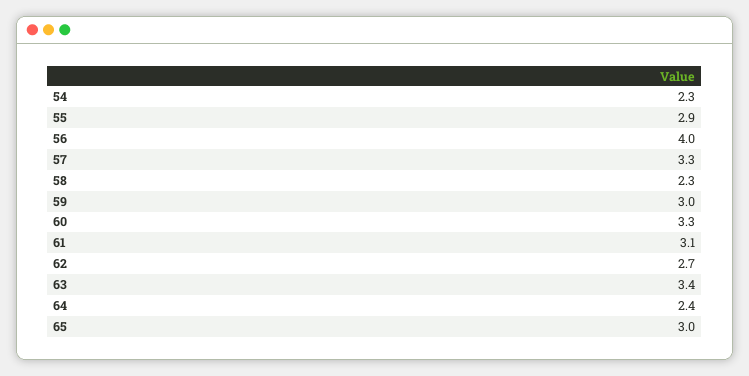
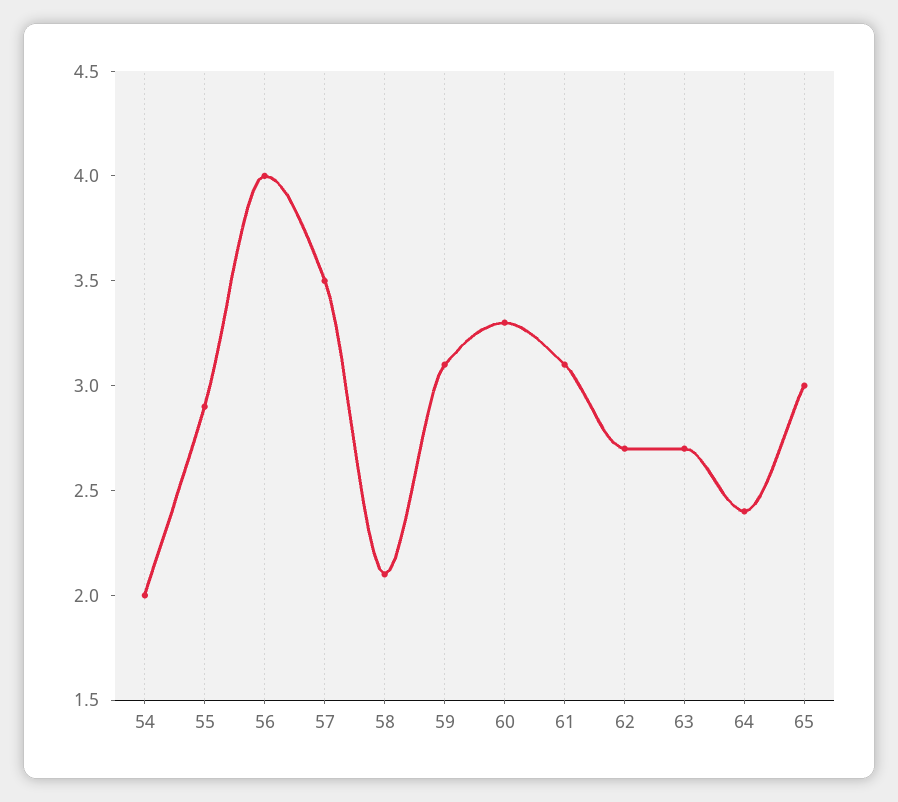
  {
-   "54": 2.3,
+   "54": 2,
    "55": 2.9,
    "56": 4,
-   "57": 3.3,
+   "57": 3.5,
-   "58": 2.3,
+   "58": 2.1,
-   "59": 3,
+   "59": 3.1,
    "60": 3.3,
    "61": 3.1,
    "62": 2.7,
-   "63": 3.4,
+   "63": 2.7,
    "64": 2.4,
    "65": 3
  }

